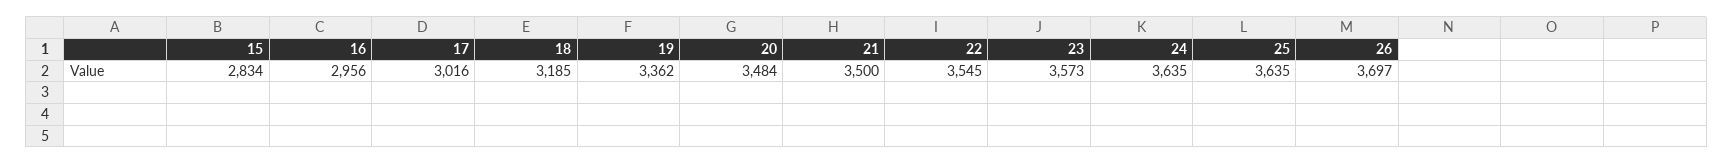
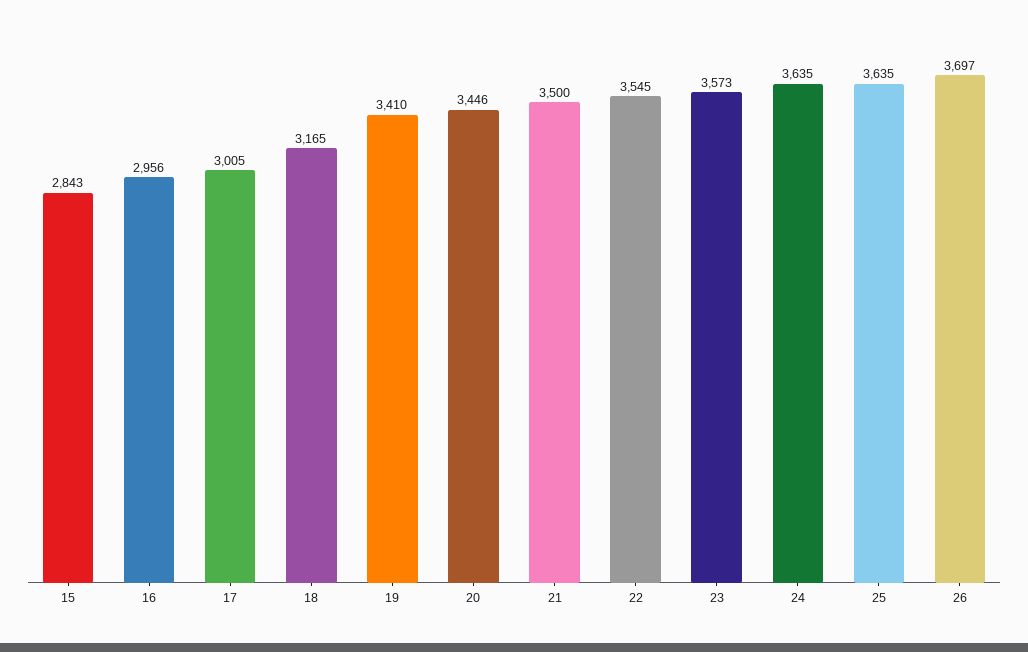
  {
-   "15": 2834,
+   "15": 2843,
    "16": 2956,
-   "17": 3016,
+   "17": 3005,
-   "18": 3185,
+   "18": 3165,
-   "19": 3362,
+   "19": 3410,
-   "20": 3484,
+   "20": 3446,
    "21": 3500,
    "22": 3545,
    "23": 3573,
    "24": 3635,
    "25": 3635,
    "26": 3697
  }

